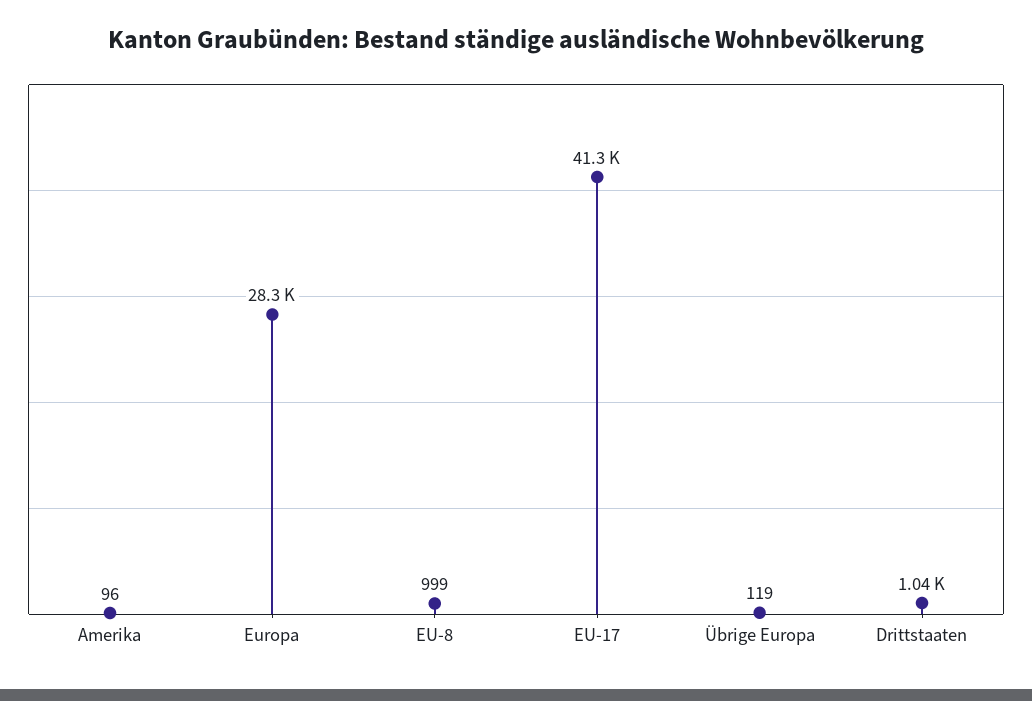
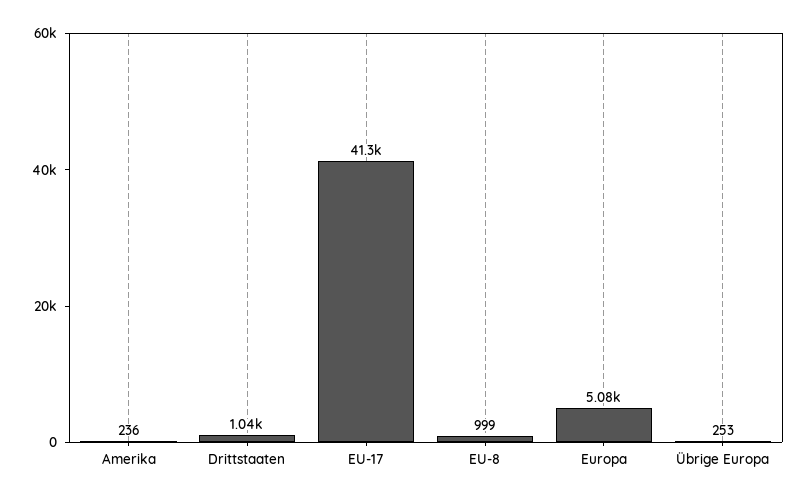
  {
-   "Amerika": 96,
+   "Amerika": 236,
-   "Europa": 28300,
+   "Europa": 5080,
    "EU-8": 999,
    "EU-17": 41300,
-   "Übrige Europa": 119,
+   "Übrige Europa": 253,
    "Drittstaaten": 1040
  }

